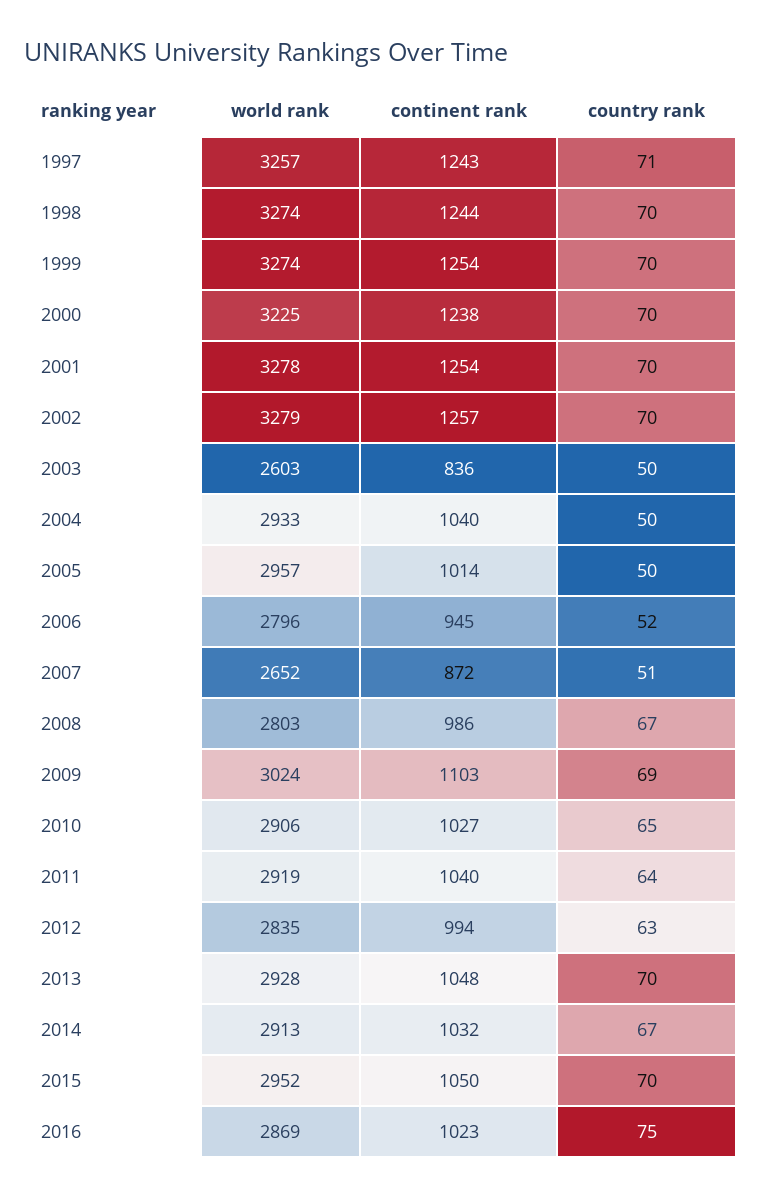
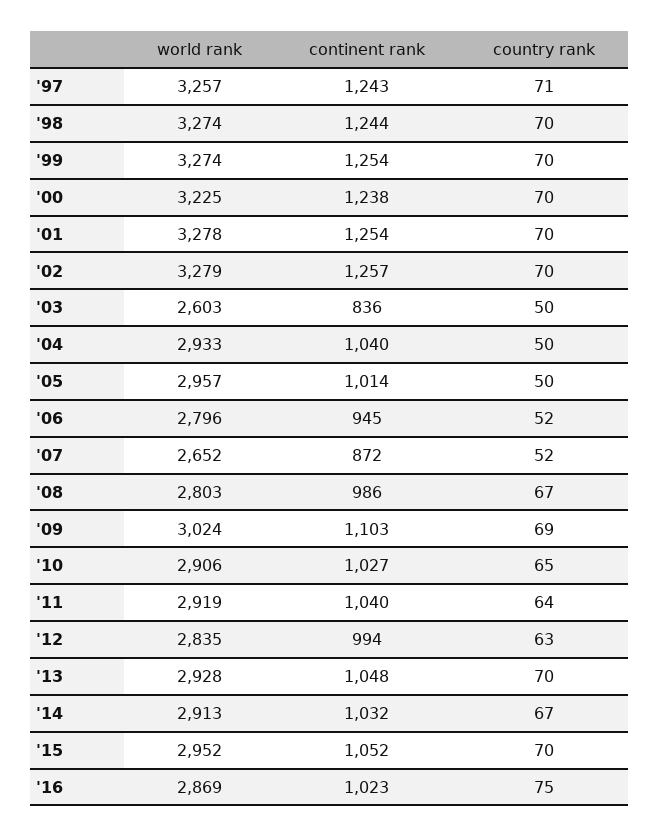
  {
    "world rank": {
      "1997": 3257,
      "1998": 3274,
      "1999": 3274,
      "2000": 3225,
      "2001": 3278,
      "2002": 3279,
      "2003": 2603,
      "2004": 2933,
      "2005": 2957,
      "2006": 2796,
      "2007": 2652,
      "2008": 2803,
      "2009": 3024,
      "2010": 2906,
      "2011": 2919,
      "2012": 2835,
      "2013": 2928,
      "2014": 2913,
      "2015": 2952,
      "2016": 2869
    },
    "continent rank": {
      "1997": 1243,
      "1998": 1244,
      "1999": 1254,
      "2000": 1238,
      "2001": 1254,
      "2002": 1257,
      "2003": 836,
      "2004": 1040,
      "2005": 1014,
      "2006": 945,
      "2007": 872,
      "2008": 986,
      "2009": 1103,
      "2010": 1027,
      "2011": 1040,
      "2012": 994,
      "2013": 1048,
      "2014": 1032,
-     "2015": 1050,
+     "2015": 1052,
      "2016": 1023
    },
    "country rank": {
      "1997": 71,
      "1998": 70,
      "1999": 70,
      "2000": 70,
      "2001": 70,
      "2002": 70,
      "2003": 50,
      "2004": 50,
      "2005": 50,
      "2006": 52,
-     "2007": 51,
+     "2007": 52,
      "2008": 67,
      "2009": 69,
      "2010": 65,
      "2011": 64,
      "2012": 63,
      "2013": 70,
      "2014": 67,
      "2015": 70,
      "2016": 75
    }
  }

